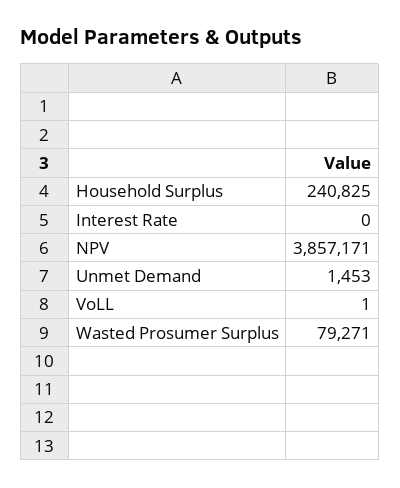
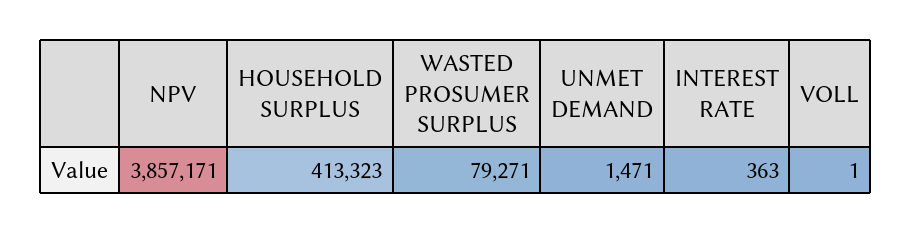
  {
-   "Household Surplus": 240825,
+   "Household Surplus": 413323,
-   "Interest Rate": 0,
+   "Interest Rate": 363,
    "NPV": 3857171,
-   "Unmet Demand": 1453,
+   "Unmet Demand": 1471,
    "VoLL": 1,
    "Wasted Prosumer Surplus": 79271
  }

